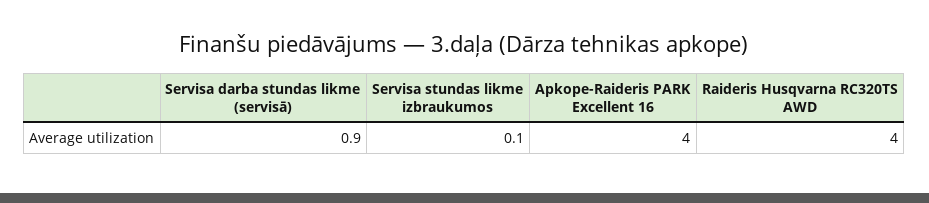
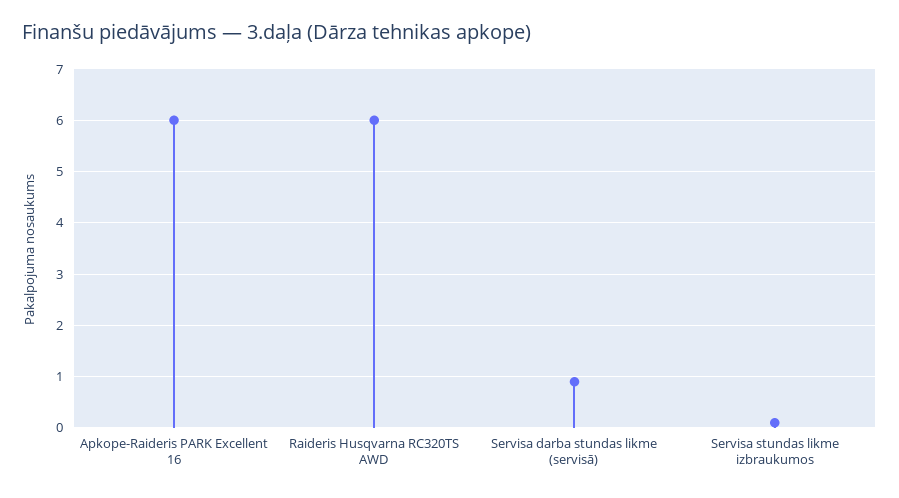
  {
    "Servisa darba stundas likme (servisā)": 0.9,
    "Servisa stundas likme izbraukumos": 0.1,
-   "Apkope-Raideris PARK Excellent 16": 4,
+   "Apkope-Raideris PARK Excellent 16": 6,
-   "Raideris Husqvarna RC320TS AWD": 4
+   "Raideris Husqvarna RC320TS AWD": 6
  }

